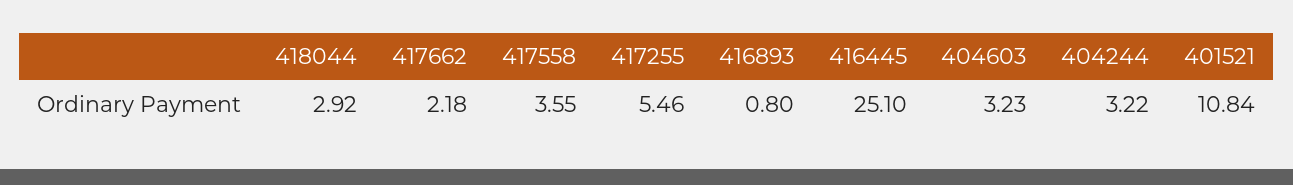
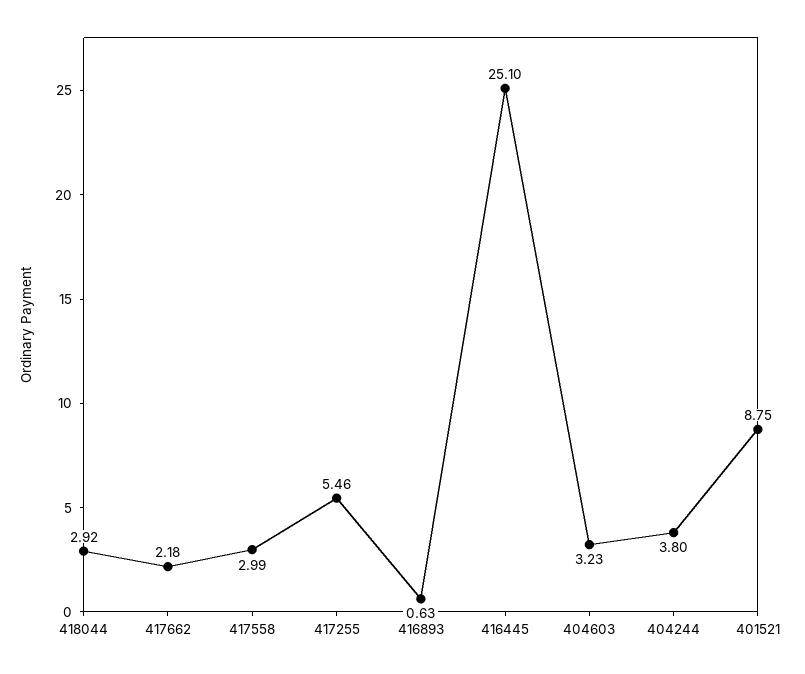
  {
    "418044": 2.92,
    "417662": 2.18,
-   "417558": 3.55,
+   "417558": 2.99,
    "417255": 5.46,
-   "416893": 0.8,
+   "416893": 0.63,
    "416445": 25.1,
    "404603": 3.23,
-   "404244": 3.22,
+   "404244": 3.8,
-   "401521": 10.84
+   "401521": 8.75
  }

